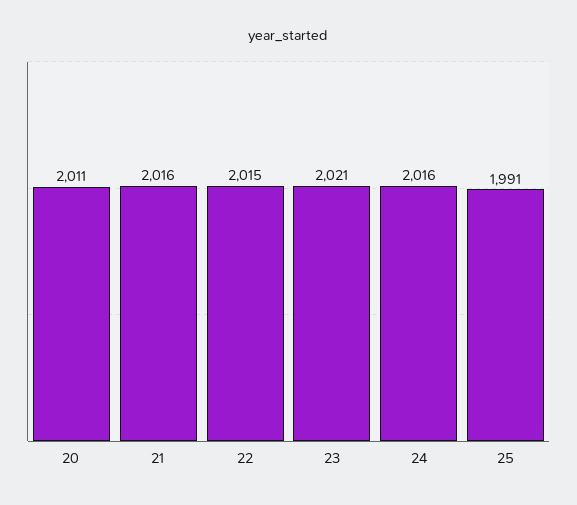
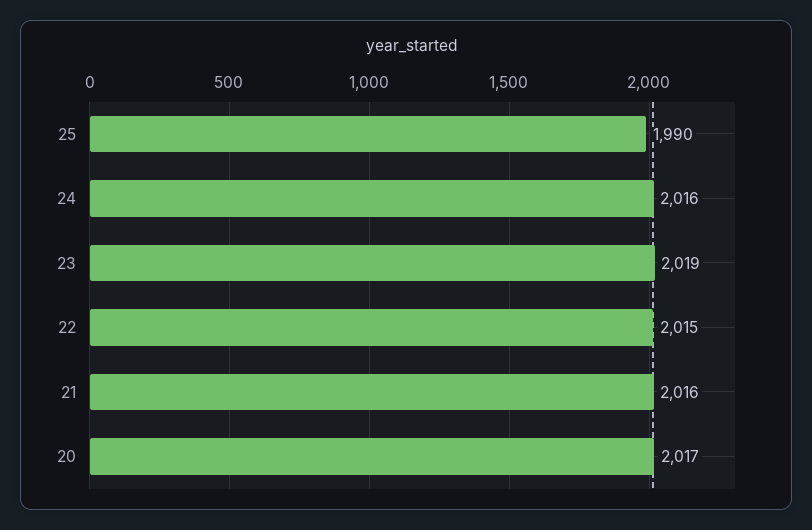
  {
-   "20": 2011,
+   "20": 2017,
    "21": 2016,
    "22": 2015,
-   "23": 2021,
+   "23": 2019,
    "24": 2016,
-   "25": 1991
+   "25": 1990
  }

